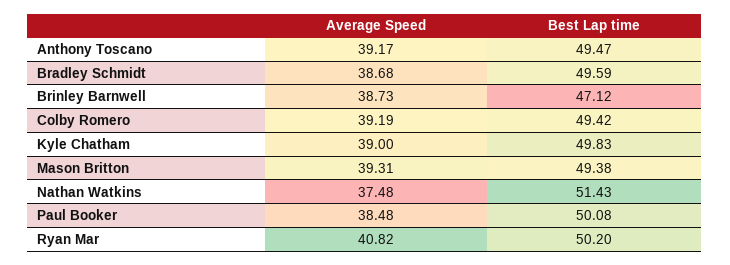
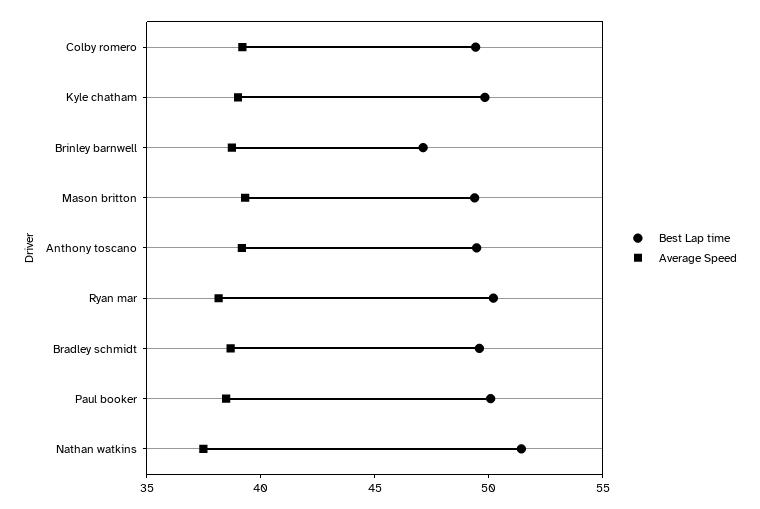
  {
    "Average Speed": {
      "Anthony Toscano": 39.17,
      "Bradley Schmidt": 38.68,
      "Brinley Barnwell": 38.73,
      "Colby Romero": 39.19,
      "Kyle Chatham": 39,
      "Mason Britton": 39.31,
      "Nathan Watkins": 37.48,
      "Paul Booker": 38.48,
-     "Ryan Mar": 40.82
+     "Ryan Mar": 38
    },
    "Best Lap time": {
      "Anthony Toscano": 49.47,
      "Bradley Schmidt": 49.59,
      "Brinley Barnwell": 47.12,
      "Colby Romero": 49.42,
      "Kyle Chatham": 49.83,
      "Mason Britton": 49.38,
      "Nathan Watkins": 51.43,
      "Paul Booker": 50.08,
      "Ryan Mar": 50.2
    }
  }

